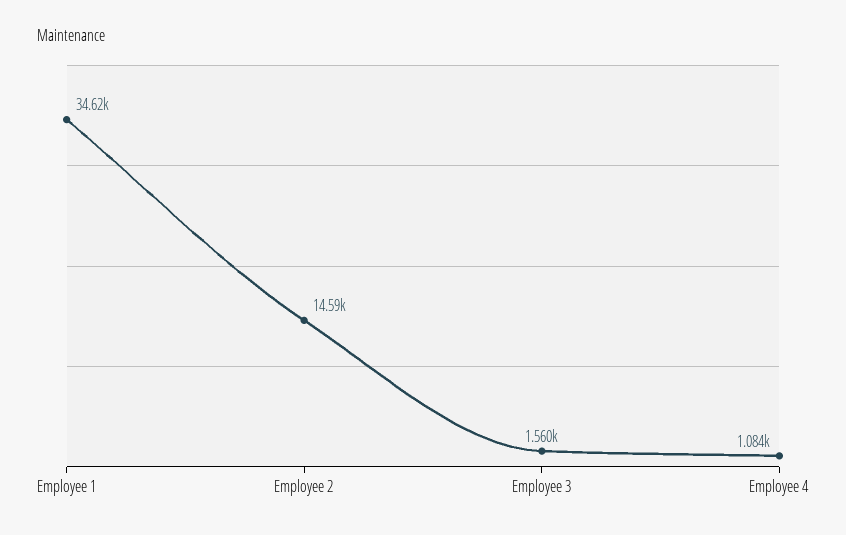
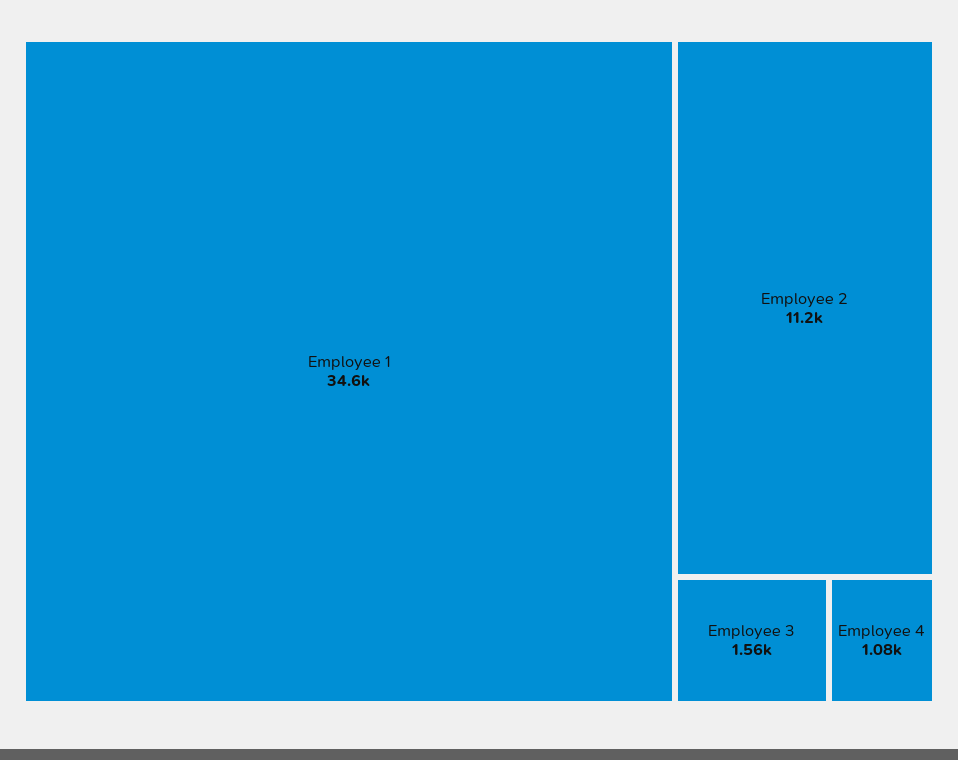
  {
    "Employee 1": 34620,
-   "Employee 2": 14590,
+   "Employee 2": 11200,
    "Employee 3": 1560,
    "Employee 4": 1084
  }

